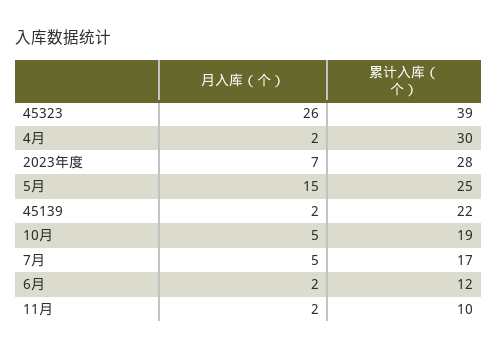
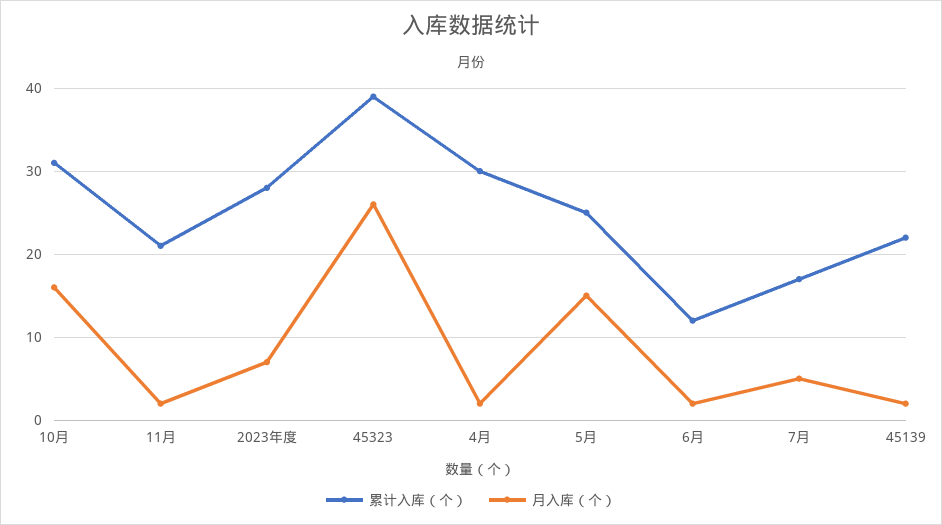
  {
    "月入库（个）": {
      "45323": 26,
      "4月": 2,
      "2023年度": 7,
      "5月": 15,
      "45139": 2,
-     "10月": 5,
+     "10月": 16,
      "7月": 5,
      "6月": 2,
      "11月": 2
    },
    "累计入库（个）": {
      "45323": 39,
      "4月": 30,
      "2023年度": 28,
      "5月": 25,
      "45139": 22,
-     "10月": 19,
+     "10月": 31,
      "7月": 17,
      "6月": 12,
-     "11月": 10
+     "11月": 21
    }
  }

